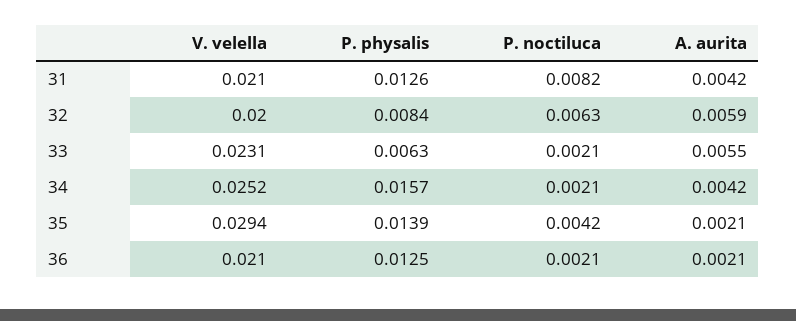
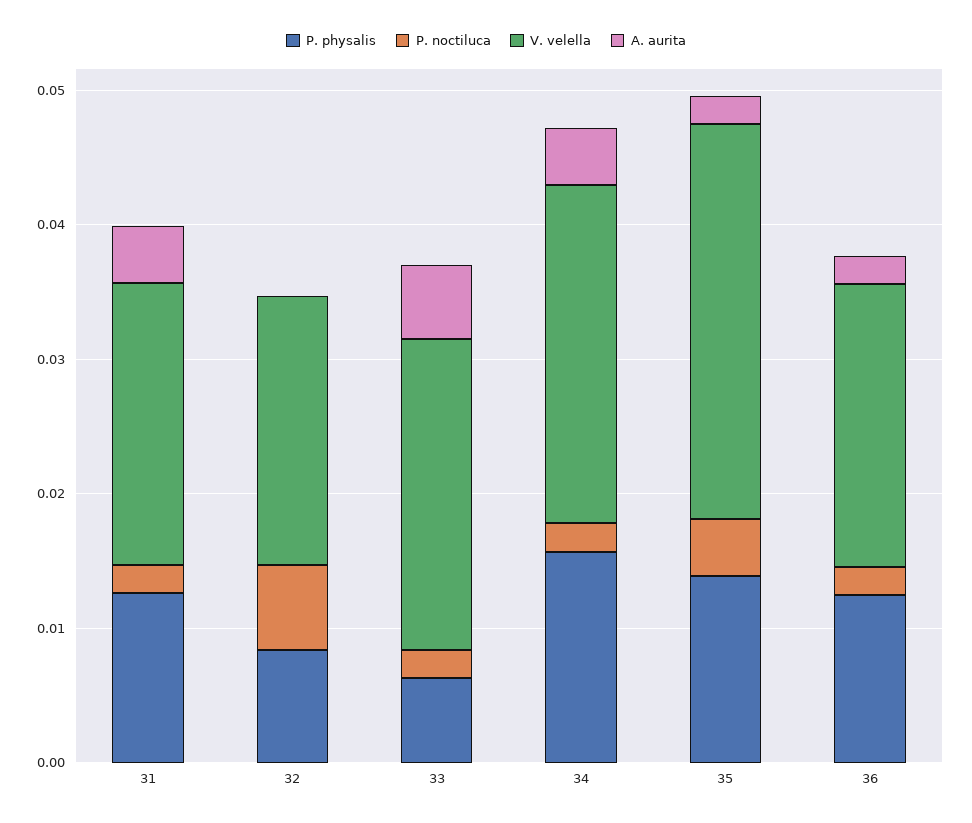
  {
    "V. velella": {
      "31": 0.021,
      "32": 0.02,
      "33": 0.0231,
      "34": 0.0252,
      "35": 0.0294,
      "36": 0.021
    },
    "P. physalis": {
      "31": 0.0126,
      "32": 0.0084,
      "33": 0.0063,
      "34": 0.0157,
      "35": 0.0139,
      "36": 0.0125
    },
    "P. noctiluca": {
-     "31": 0.0082,
+     "31": 0.002,
      "32": 0.0063,
      "33": 0.0021,
      "34": 0.0021,
      "35": 0.0042,
      "36": 0.0021
    },
    "A. aurita": {
      "31": 0.0042,
-     "32": 0.0059,
+     "32": 0,
      "33": 0.0055,
      "34": 0.0042,
      "35": 0.0021,
      "36": 0.0021
    }
  }

